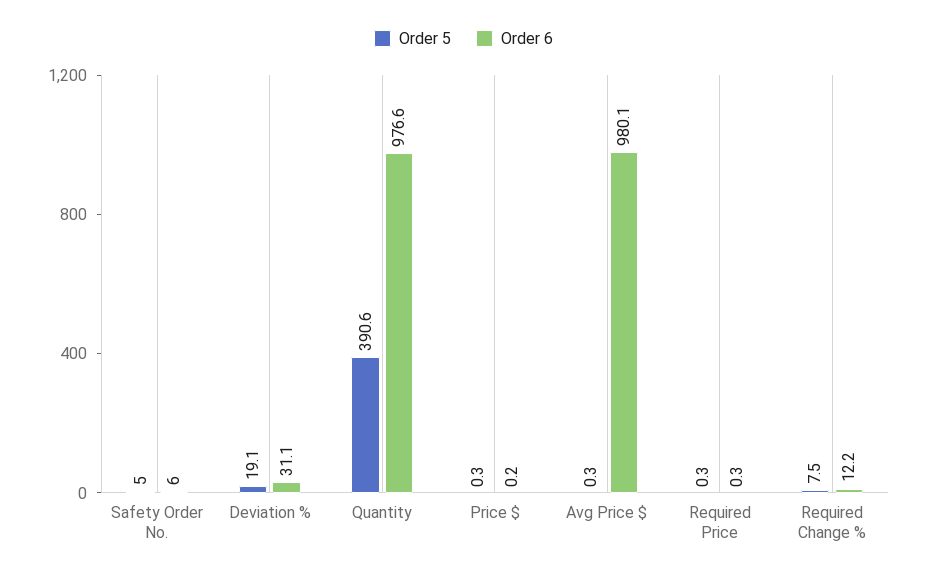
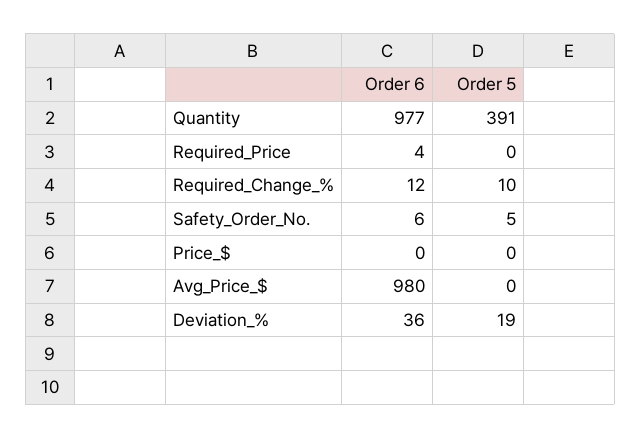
  {
    "Order 5": {
      "Safety Order No.": 5,
      "Deviation %": 19.1,
      "Quantity": 390.6,
      "Price $": 0.3,
      "Avg Price $": 0.3,
      "Required Price": 0.3,
-     "Required Change %": 7.5
+     "Required Change %": 10
    },
    "Order 6": {
      "Safety Order No.": 6,
-     "Deviation %": 31.1,
+     "Deviation %": 36,
      "Quantity": 976.6,
      "Price $": 0.2,
      "Avg Price $": 980.1,
-     "Required Price": 0.3,
+     "Required Price": 4,
      "Required Change %": 12.2
    }
  }

